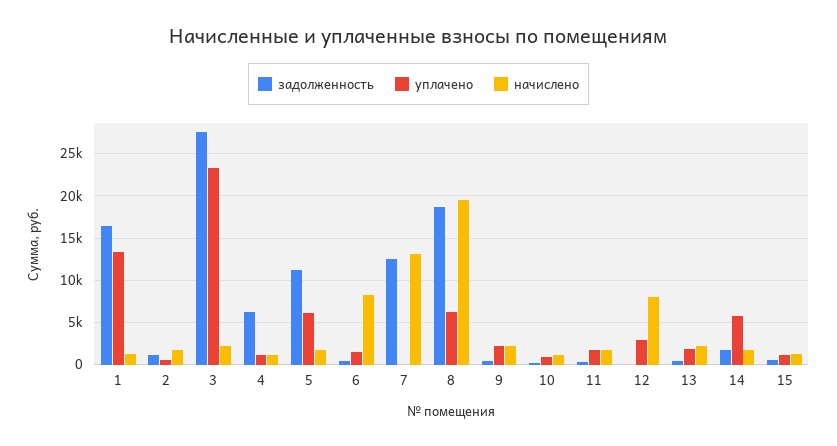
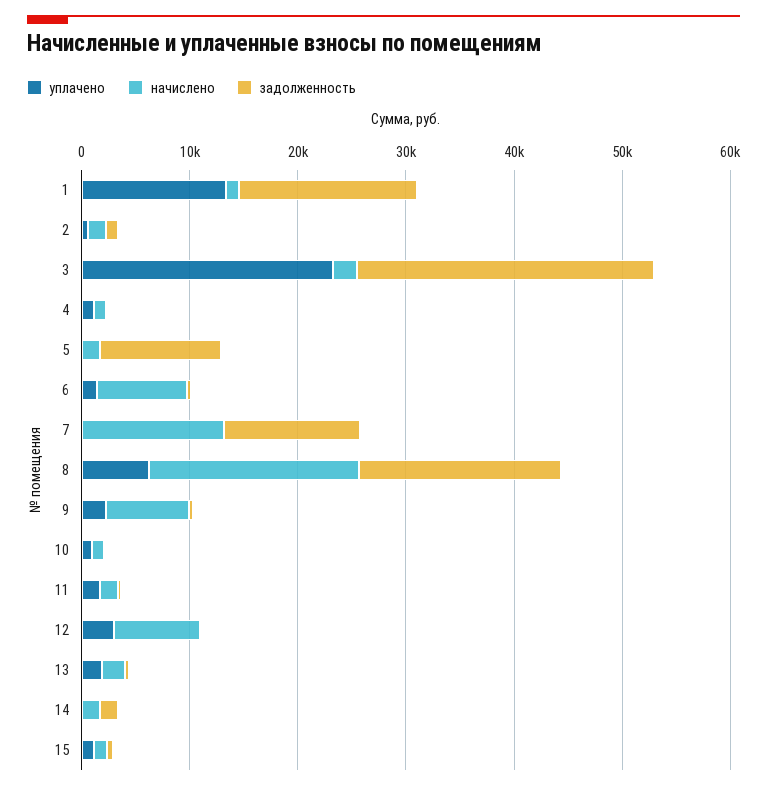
  {
    "задолженность": {
      "1": 16000,
      "2": 1000,
      "3": 28000,
-     "4": 6000,
+     "4": 0,
      "5": 11000,
      "6": 0,
      "7": 13000,
      "8": 19000,
      "9": 0,
      "10": 0,
      "11": 0,
      "12": 0,
      "13": 0,
      "14": 2000,
      "15": 1000
    },
    "уплачено": {
      "1": 13000,
      "2": 1000,
      "3": 23000,
      "4": 1000,
-     "5": 6000,
+     "5": 0,
      "6": 1000,
      "7": 0,
      "8": 6000,
      "9": 2000,
      "10": 1000,
      "11": 2000,
      "12": 3000,
      "13": 2000,
-     "14": 6000,
+     "14": 0,
      "15": 1000
    },
    "начислено": {
      "1": 1000,
      "2": 2000,
      "3": 2000,
      "4": 1000,
      "5": 2000,
      "6": 8000,
      "7": 13000,
      "8": 19000,
-     "9": 2000,
+     "9": 8000,
      "10": 1000,
      "11": 2000,
      "12": 8000,
      "13": 2000,
      "14": 2000,
      "15": 1000
    }
  }

